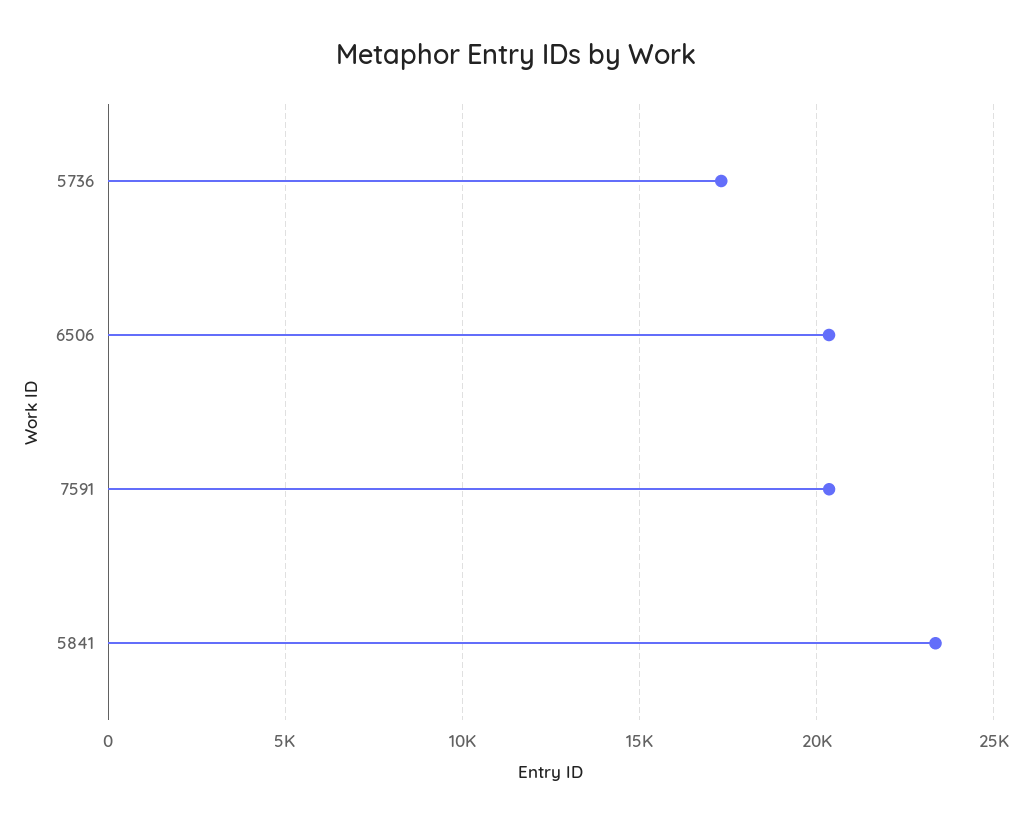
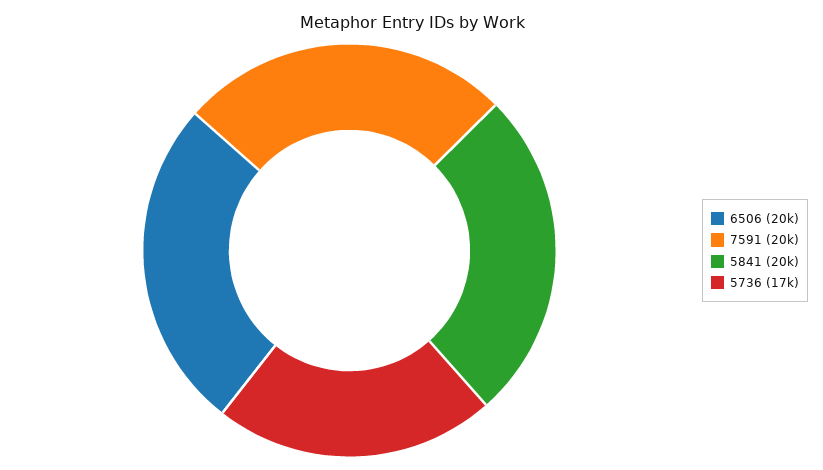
  {
    "5736": 17000,
    "6506": 20000,
    "7591": 20000,
-   "5841": 23500
+   "5841": 20000
  }

